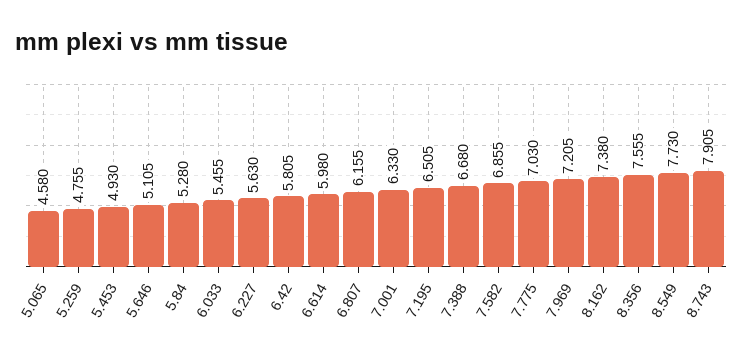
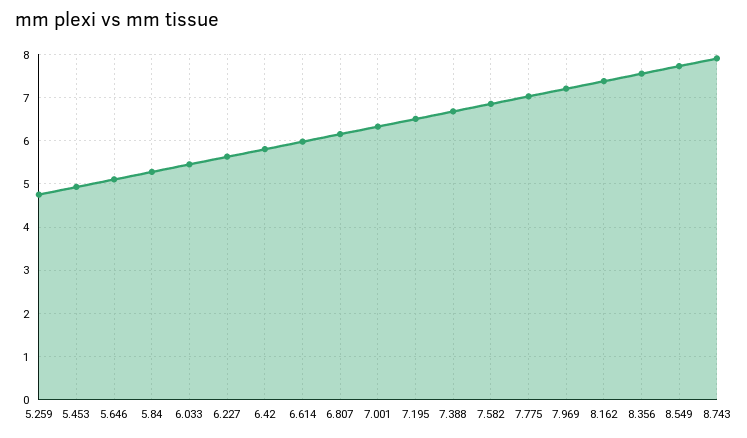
  {
-   "5.065": 4.58,
    "5.259": 4.755,
    "5.453": 4.93,
    "5.646": 5.105,
    "5.84": 5.28,
    "6.033": 5.455,
    "6.227": 5.63,
    "6.42": 5.805,
    "6.614": 5.98,
    "6.807": 6.155,
    "7.001": 6.33,
    "7.195": 6.505,
    "7.388": 6.68,
    "7.582": 6.855,
    "7.775": 7.03,
    "7.969": 7.205,
    "8.162": 7.38,
    "8.356": 7.555,
    "8.549": 7.73,
    "8.743": 7.905
  }

